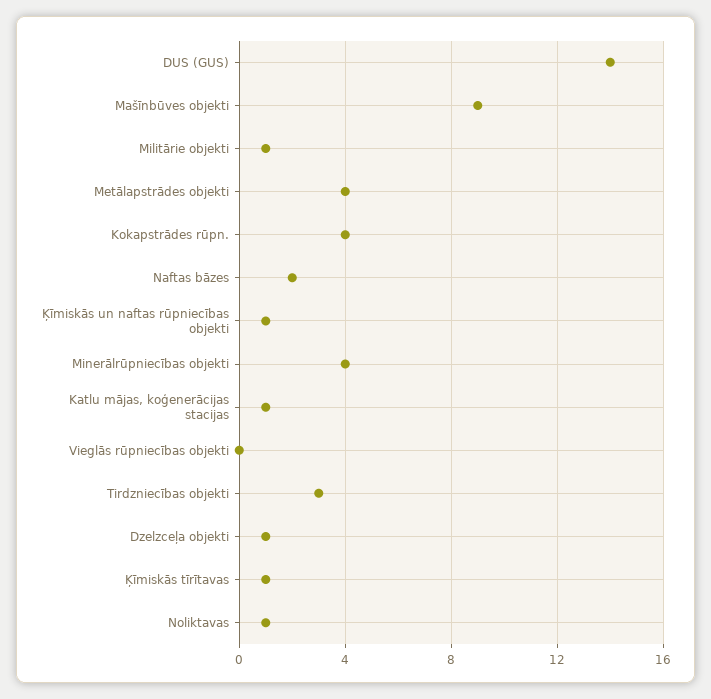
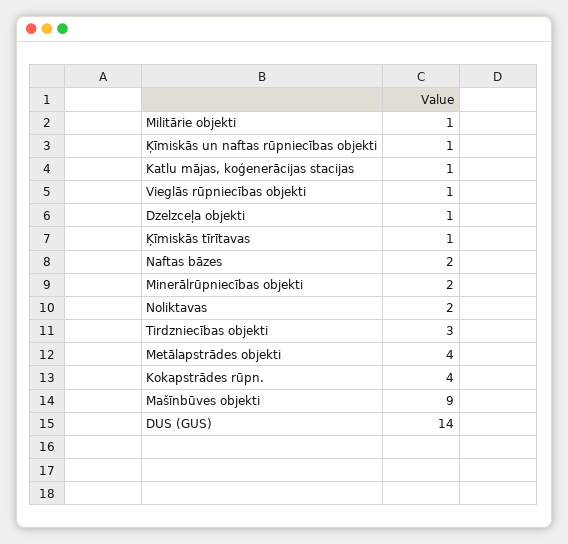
  {
    "DUS (GUS)": 14,
    "Mašīnbūves objekti": 9,
    "Militārie objekti": 1,
    "Metālapstrādes objekti": 4,
    "Kokapstrādes rūpn.": 4,
    "Naftas bāzes": 2,
    "Ķīmiskās un naftas rūpniecības objekti": 1,
-   "Minerālrūpniecības objekti": 4,
+   "Minerālrūpniecības objekti": 2,
    "Katlu mājas, koģenerācijas stacijas": 1,
-   "Vieglās rūpniecības objekti": 0,
+   "Vieglās rūpniecības objekti": 1,
    "Tirdzniecības objekti": 3,
    "Dzelzceļa objekti": 1,
    "Ķīmiskās tīrītavas": 1,
-   "Noliktavas": 1
+   "Noliktavas": 2
  }

